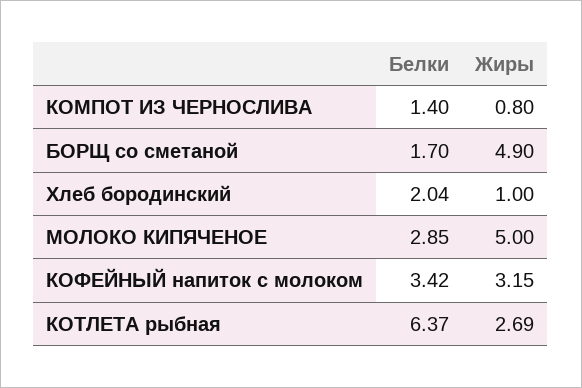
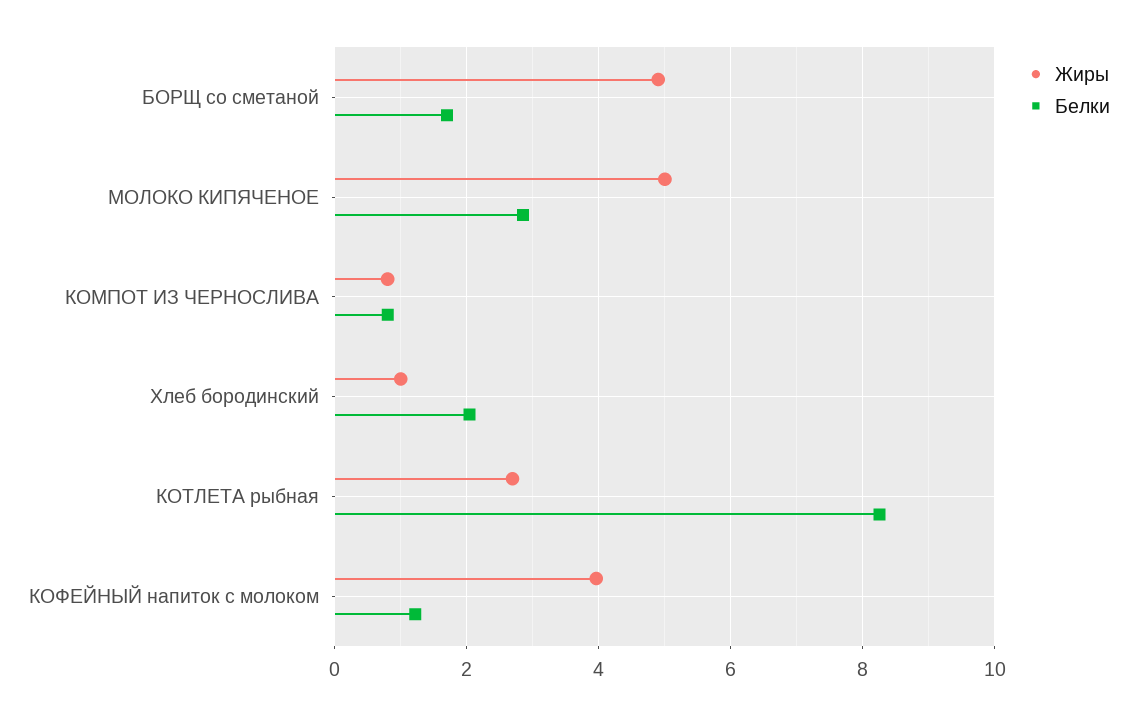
  {
    "Белки": {
-     "КОМПОТ ИЗ ЧЕРНОСЛИВА": 1.4,
+     "КОМПОТ ИЗ ЧЕРНОСЛИВА": 0.8,
      "БОРЩ со сметаной": 1.7,
      "Хлеб бородинский": 2.04,
      "МОЛОКО КИПЯЧЕНОЕ": 2.85,
-     "КОФЕЙНЫЙ напиток с молоком": 3.42,
+     "КОФЕЙНЫЙ напиток с молоком": 1.2,
-     "КОТЛЕТА рыбная": 6.37
+     "КОТЛЕТА рыбная": 8.2
    },
    "Жиры": {
      "КОМПОТ ИЗ ЧЕРНОСЛИВА": 0.8,
      "БОРЩ со сметаной": 4.9,
      "Хлеб бородинский": 1,
      "МОЛОКО КИПЯЧЕНОЕ": 5,
-     "КОФЕЙНЫЙ напиток с молоком": 3.15,
+     "КОФЕЙНЫЙ напиток с молоком": 4,
      "КОТЛЕТА рыбная": 2.69
    }
  }

